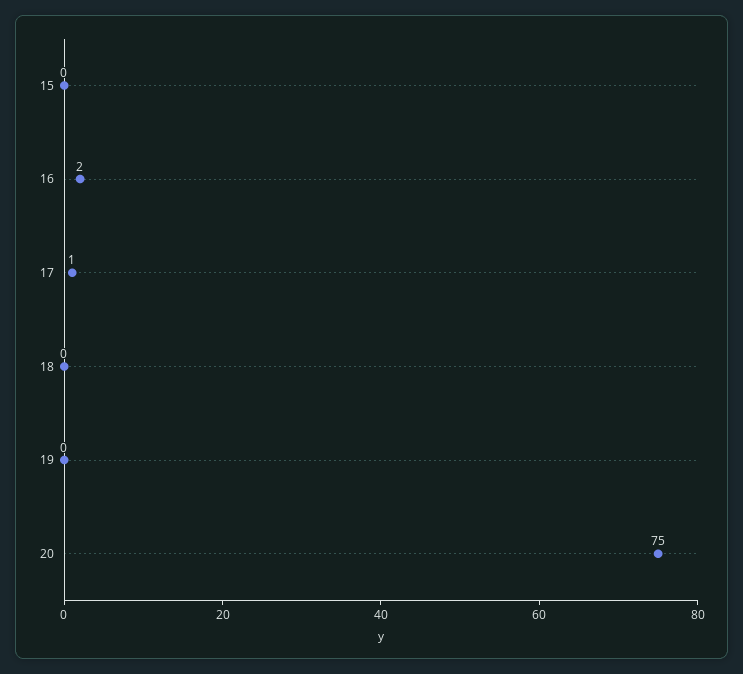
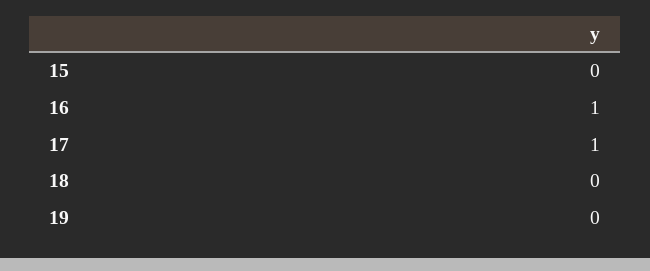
  {
    "15": 0,
-   "16": 2,
+   "16": 1,
    "17": 1,
    "18": 0,
-   "19": 0,
+   "19": 0
-   "20": 75
  }

